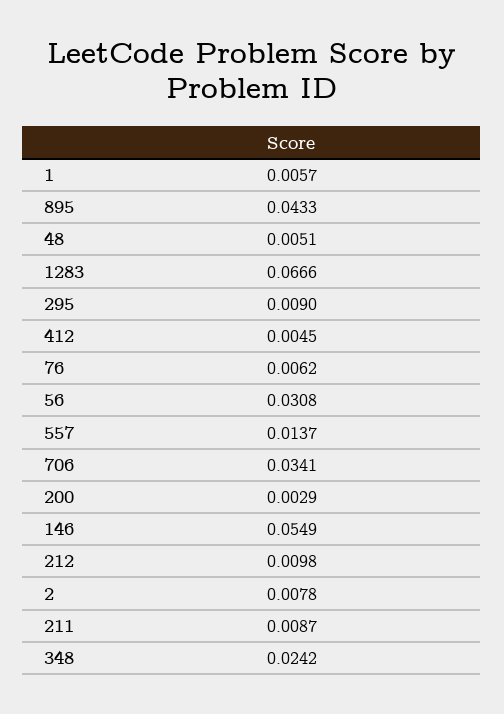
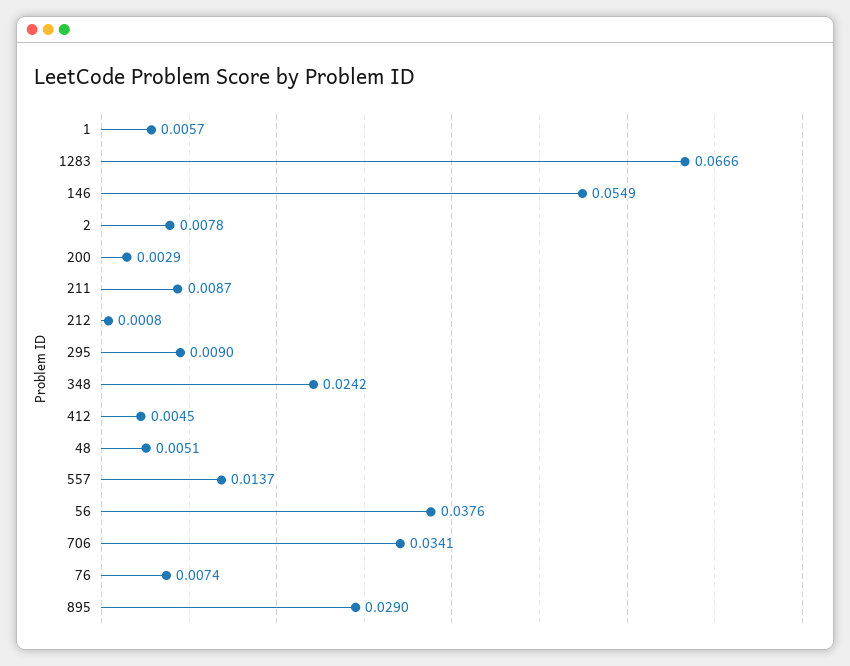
  {
    "1": 0.0057,
-   "895": 0.0433,
+   "895": 0.029,
    "48": 0.0051,
    "1283": 0.0666,
    "295": 0.009,
    "412": 0.0045,
-   "76": 0.0062,
+   "76": 0.0074,
-   "56": 0.0308,
+   "56": 0.0376,
    "557": 0.0137,
    "706": 0.0341,
    "200": 0.0029,
    "146": 0.0549,
-   "212": 0.0098,
+   "212": 0.0008,
    "2": 0.0078,
    "211": 0.0087,
    "348": 0.0242
  }

